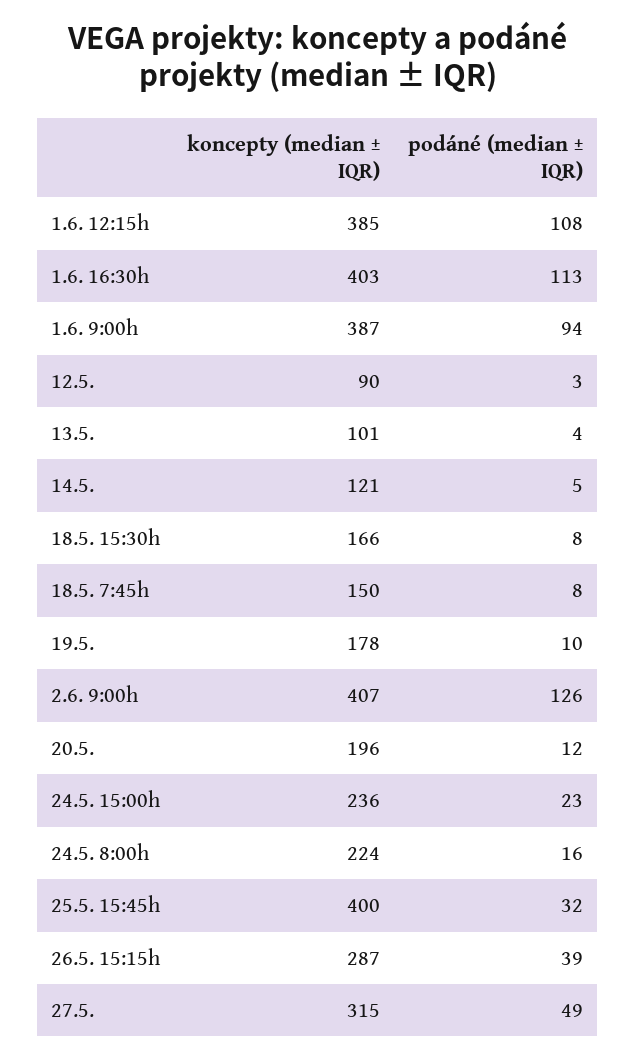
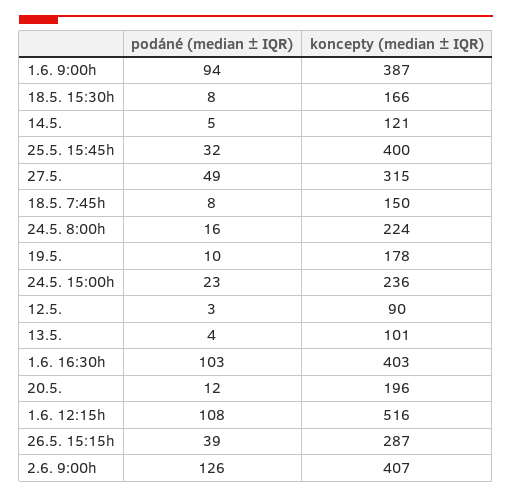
  {
    "koncepty (median ± IQR)": {
-     "1.6. 12:15h": 385,
+     "1.6. 12:15h": 516,
      "1.6. 16:30h": 403,
      "1.6. 9:00h": 387,
      "12.5.": 90,
      "13.5.": 101,
      "14.5.": 121,
      "18.5. 15:30h": 166,
      "18.5. 7:45h": 150,
      "19.5.": 178,
      "2.6. 9:00h": 407,
      "20.5.": 196,
      "24.5. 15:00h": 236,
      "24.5. 8:00h": 224,
      "25.5. 15:45h": 400,
      "26.5. 15:15h": 287,
      "27.5.": 315
    },
    "podáné (median ± IQR)": {
      "1.6. 12:15h": 108,
-     "1.6. 16:30h": 113,
+     "1.6. 16:30h": 103,
      "1.6. 9:00h": 94,
      "12.5.": 3,
      "13.5.": 4,
      "14.5.": 5,
      "18.5. 15:30h": 8,
      "18.5. 7:45h": 8,
      "19.5.": 10,
      "2.6. 9:00h": 126,
      "20.5.": 12,
      "24.5. 15:00h": 23,
      "24.5. 8:00h": 16,
      "25.5. 15:45h": 32,
      "26.5. 15:15h": 39,
      "27.5.": 49
    }
  }

